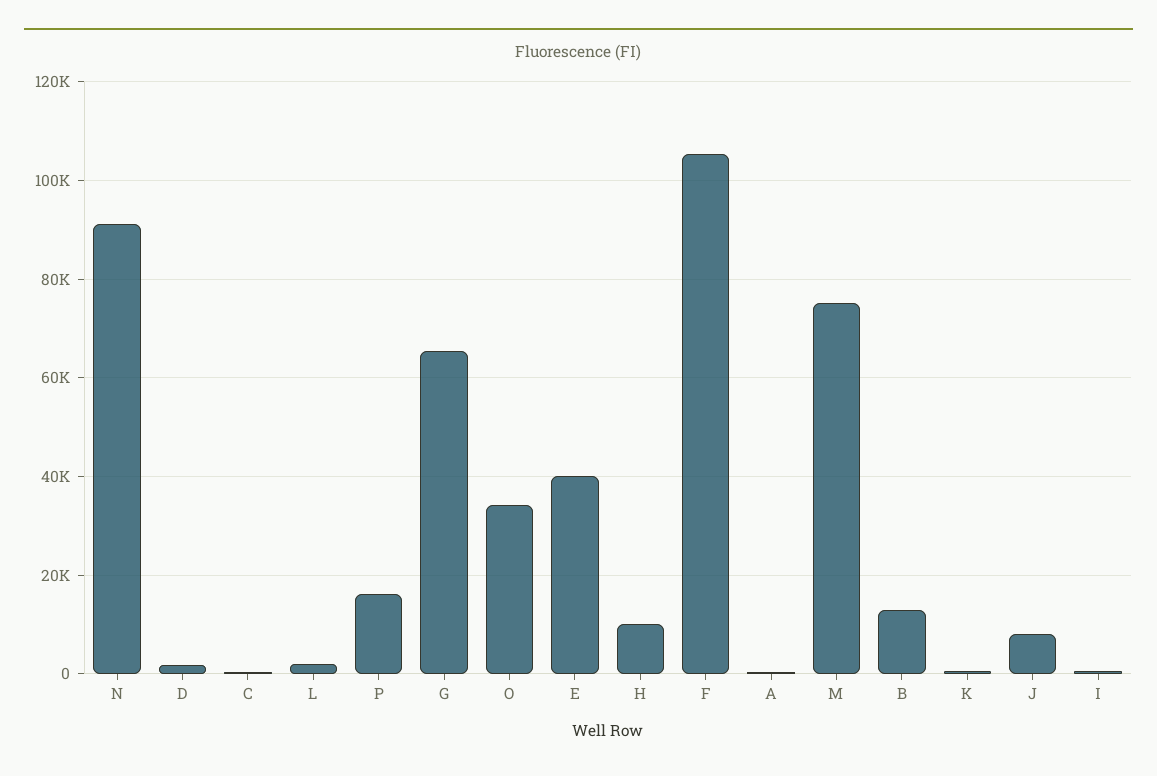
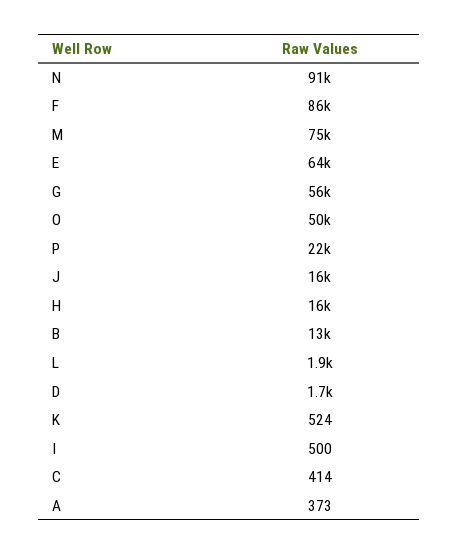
  {
    "N": 91000,
    "D": 1700,
    "C": 414,
    "L": 1900,
-   "P": 16000,
+   "P": 22000,
-   "G": 66000,
+   "G": 56000,
-   "O": 34000,
+   "O": 50000,
-   "E": 40000,
+   "E": 64000,
-   "H": 10000,
+   "H": 16000,
-   "F": 106000,
+   "F": 86000,
    "A": 373,
    "M": 75000,
    "B": 13000,
    "K": 524,
-   "J": 8000,
+   "J": 16000,
    "I": 500
  }

